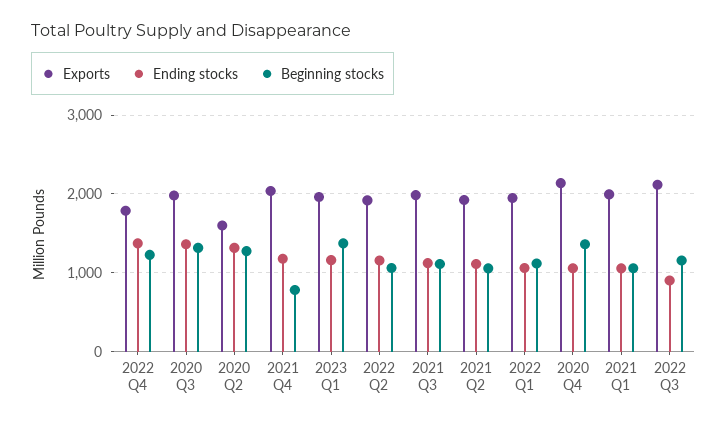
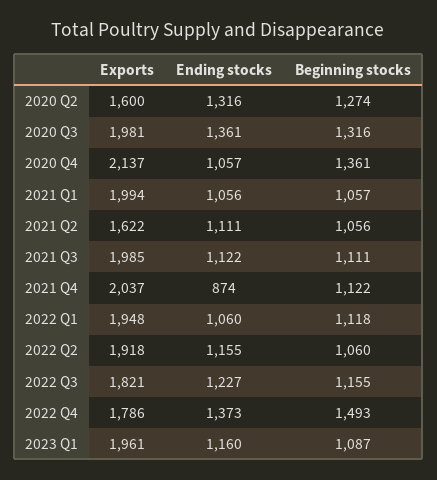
  {
    "Exports": {
      "2022 Q4": 1786,
      "2020 Q3": 1981,
      "2020 Q2": 1600,
      "2021 Q4": 2037,
      "2023 Q1": 1961,
      "2022 Q2": 1918,
      "2021 Q3": 1985,
-     "2021 Q2": 1900,
+     "2021 Q2": 1622,
      "2022 Q1": 1948,
      "2020 Q4": 2137,
      "2021 Q1": 1994,
-     "2022 Q3": 2100
+     "2022 Q3": 1821
    },
    "Ending stocks": {
      "2022 Q4": 1373,
      "2020 Q3": 1361,
      "2020 Q2": 1316,
-     "2021 Q4": 1200,
+     "2021 Q4": 874,
      "2023 Q1": 1160,
      "2022 Q2": 1155,
      "2021 Q3": 1122,
      "2021 Q2": 1111,
      "2022 Q1": 1060,
      "2020 Q4": 1057,
      "2021 Q1": 1056,
-     "2022 Q3": 900
+     "2022 Q3": 1227
    },
    "Beginning stocks": {
-     "2022 Q4": 1200,
+     "2022 Q4": 1493,
      "2020 Q3": 1316,
      "2020 Q2": 1274,
-     "2021 Q4": 800,
+     "2021 Q4": 1122,
-     "2023 Q1": 1400,
+     "2023 Q1": 1087,
      "2022 Q2": 1060,
      "2021 Q3": 1111,
      "2021 Q2": 1056,
      "2022 Q1": 1118,
      "2020 Q4": 1361,
      "2021 Q1": 1057,
      "2022 Q3": 1155
    }
  }

